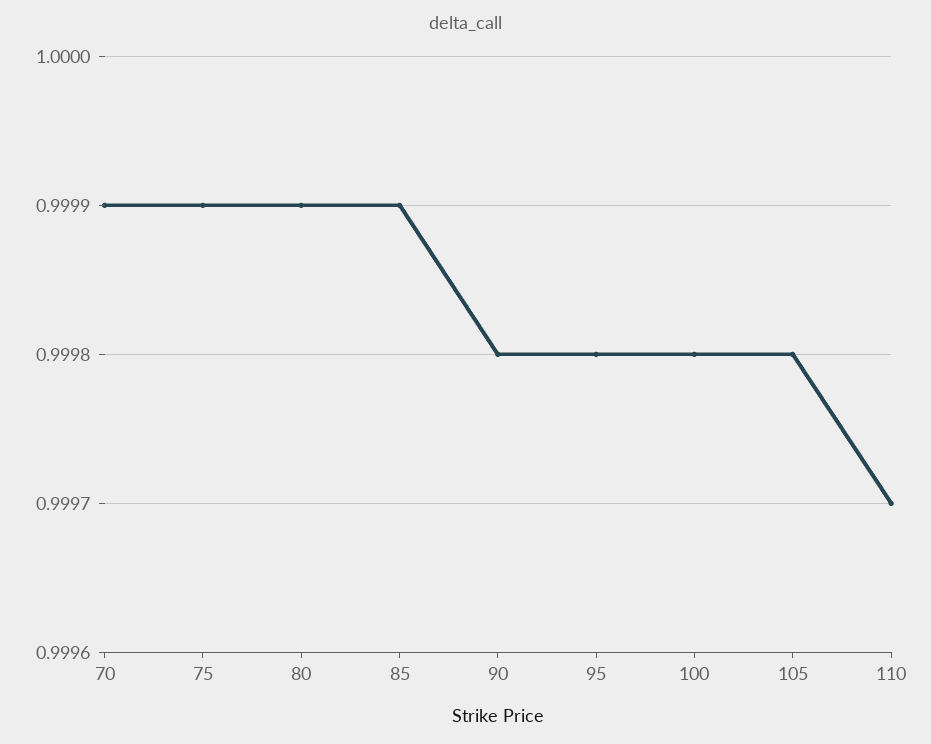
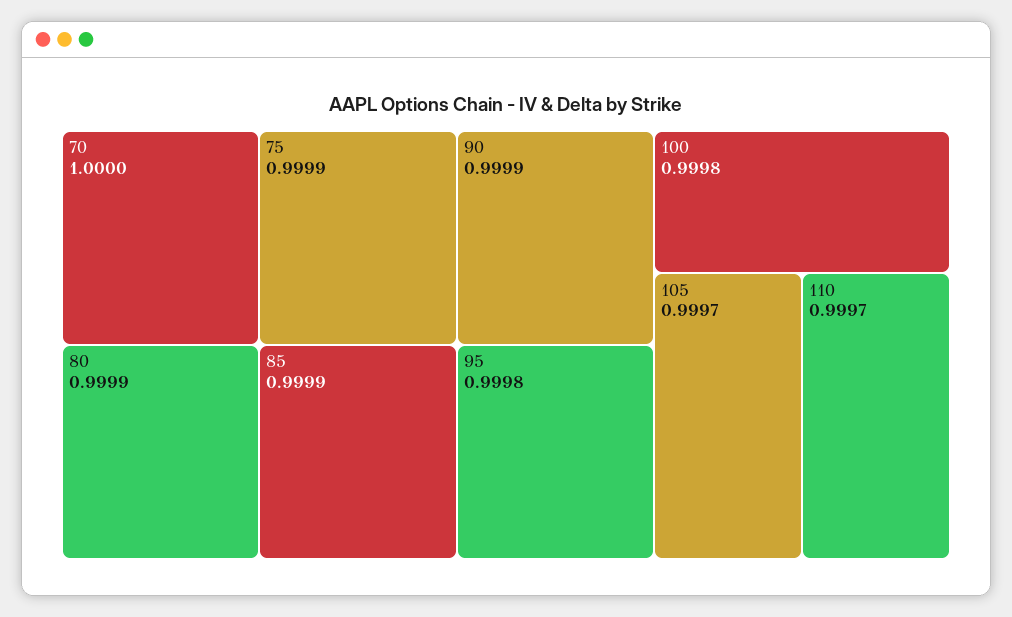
  {
-   "70": 0.9999,
+   "70": 1,
    "75": 0.9999,
    "80": 0.9999,
    "85": 0.9999,
-   "90": 0.9998,
+   "90": 0.9999,
    "95": 0.9998,
    "100": 0.9998,
-   "105": 0.9998,
+   "105": 0.9997,
    "110": 0.9997
  }

